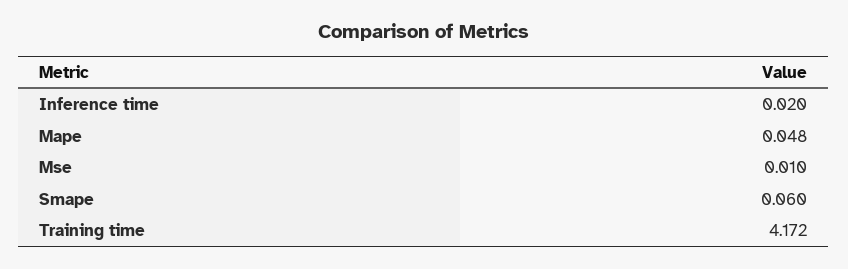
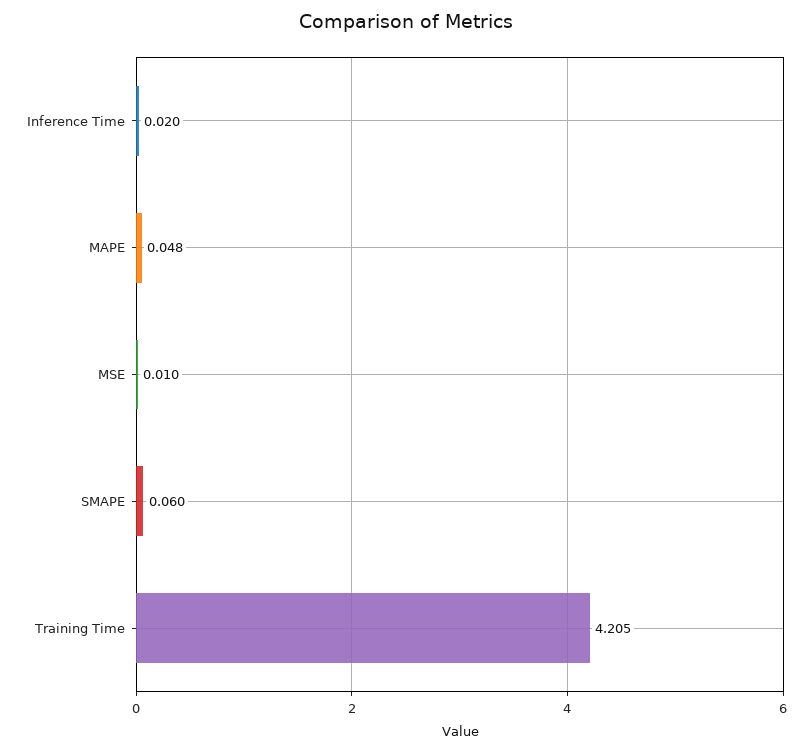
  {
    "Inference time": 0.02,
    "Mape": 0.048,
    "Mse": 0.01,
    "Smape": 0.06,
-   "Training time": 4.172
+   "Training time": 4.205
  }

